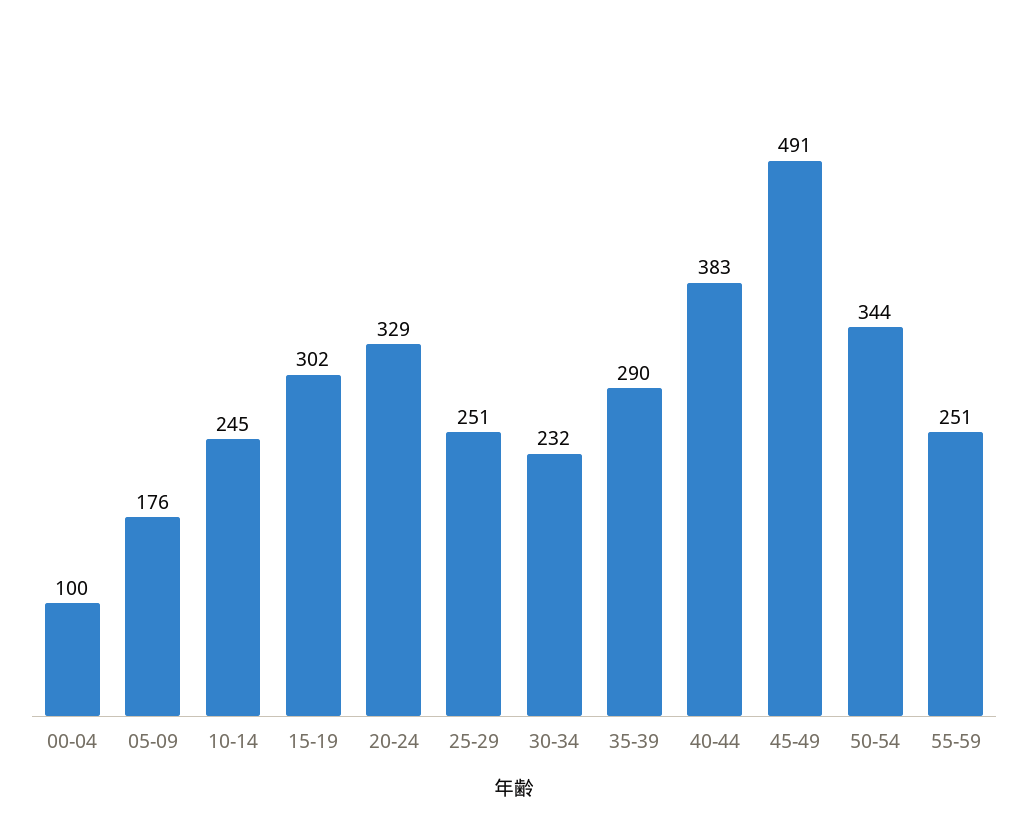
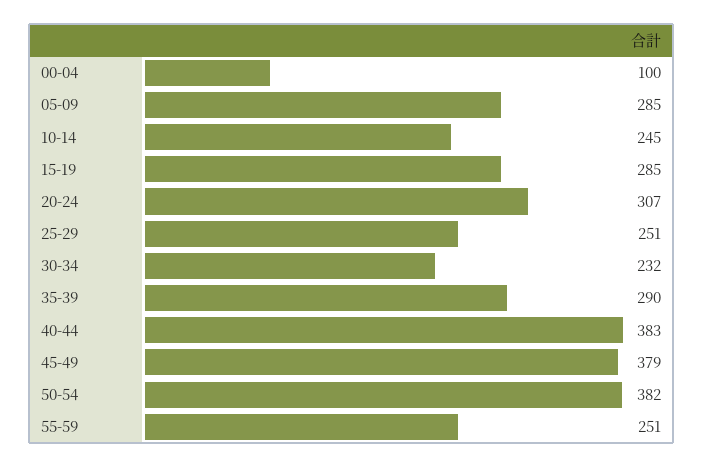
  {
    "00-04": 100,
-   "05-09": 176,
+   "05-09": 285,
    "10-14": 245,
-   "15-19": 302,
+   "15-19": 285,
-   "20-24": 329,
+   "20-24": 307,
    "25-29": 251,
    "30-34": 232,
    "35-39": 290,
    "40-44": 383,
-   "45-49": 491,
+   "45-49": 379,
-   "50-54": 344,
+   "50-54": 382,
    "55-59": 251
  }

